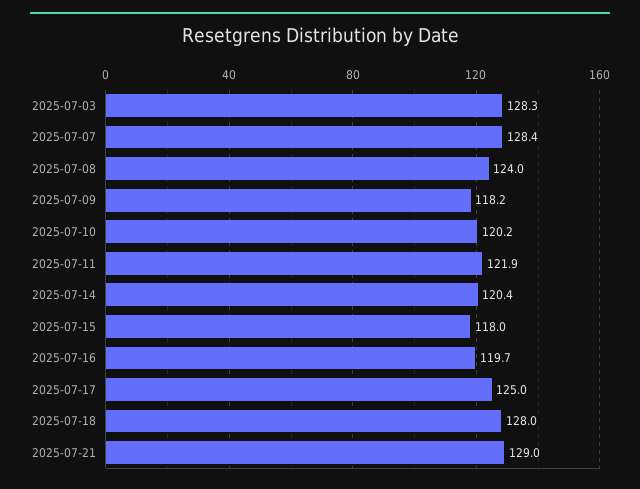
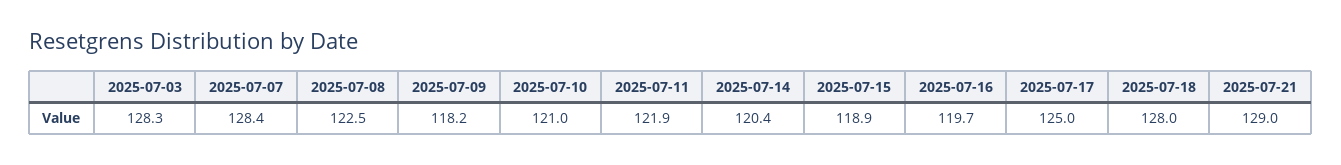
  {
    "2025-07-03": 128.3,
    "2025-07-07": 128.4,
-   "2025-07-08": 124,
+   "2025-07-08": 122.5,
    "2025-07-09": 118.2,
-   "2025-07-10": 120.2,
+   "2025-07-10": 121,
    "2025-07-11": 121.9,
    "2025-07-14": 120.4,
-   "2025-07-15": 118,
+   "2025-07-15": 118.9,
    "2025-07-16": 119.7,
    "2025-07-17": 125,
    "2025-07-18": 128,
    "2025-07-21": 129
  }

